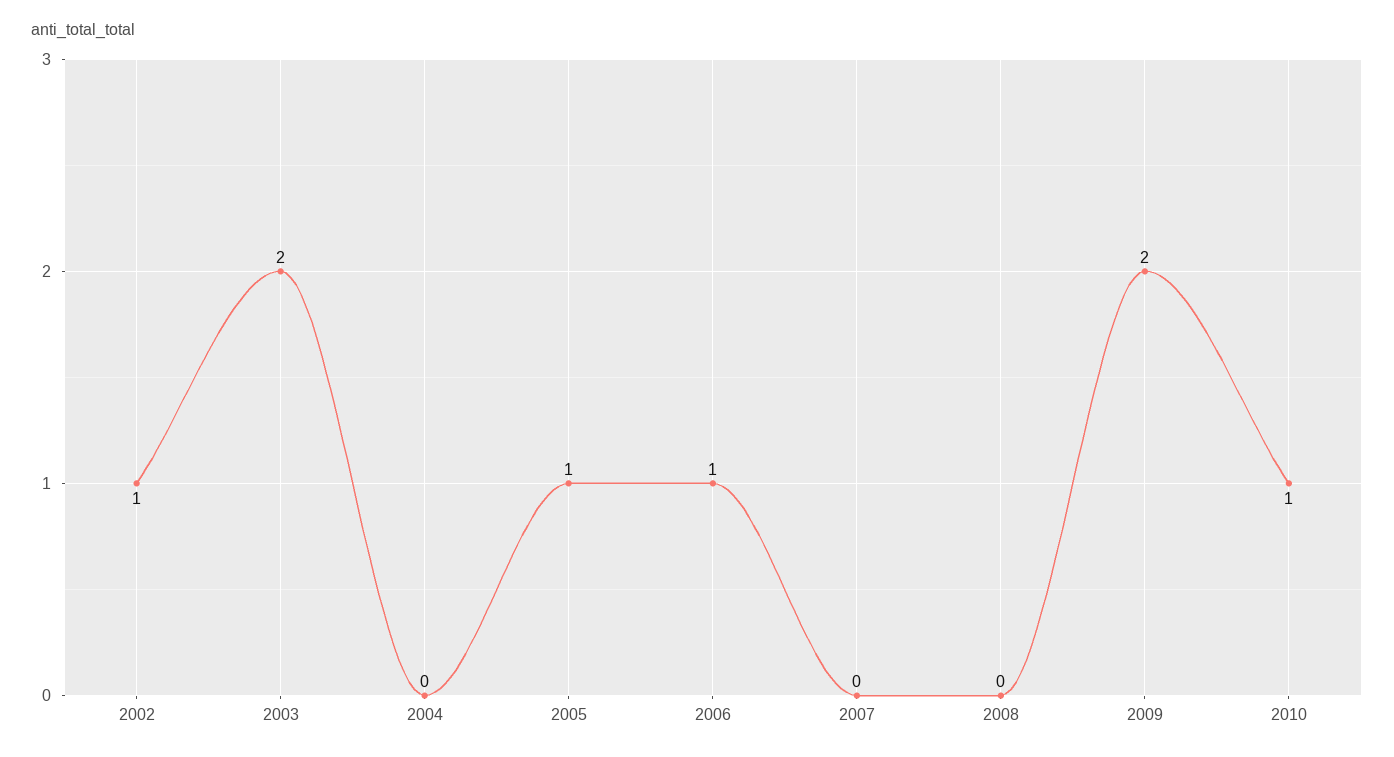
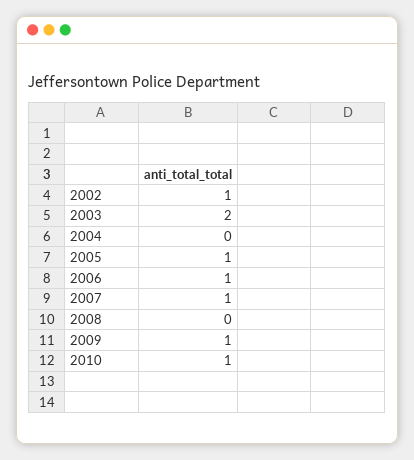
  {
    "2002": 1,
    "2003": 2,
    "2004": 0,
    "2005": 1,
    "2006": 1,
-   "2007": 0,
+   "2007": 1,
    "2008": 0,
-   "2009": 2,
+   "2009": 1,
    "2010": 1
  }

